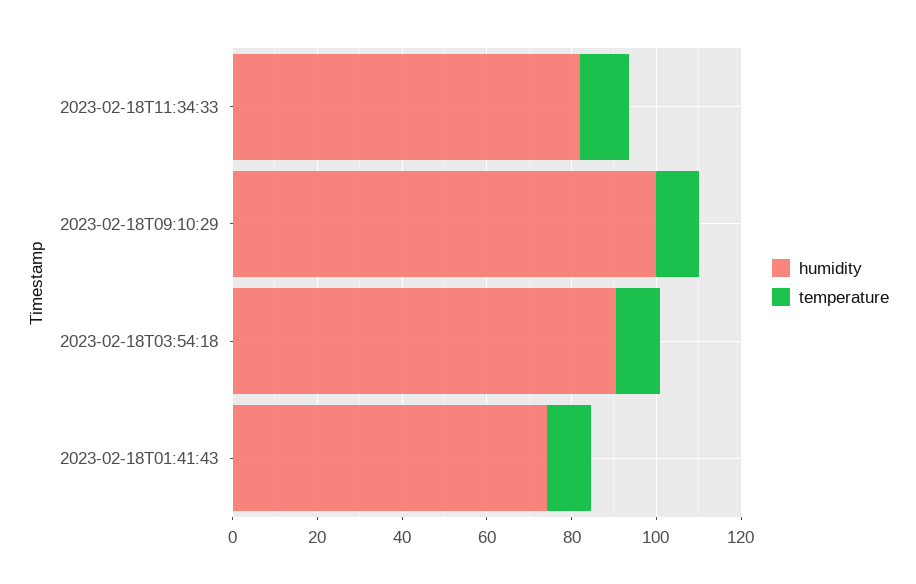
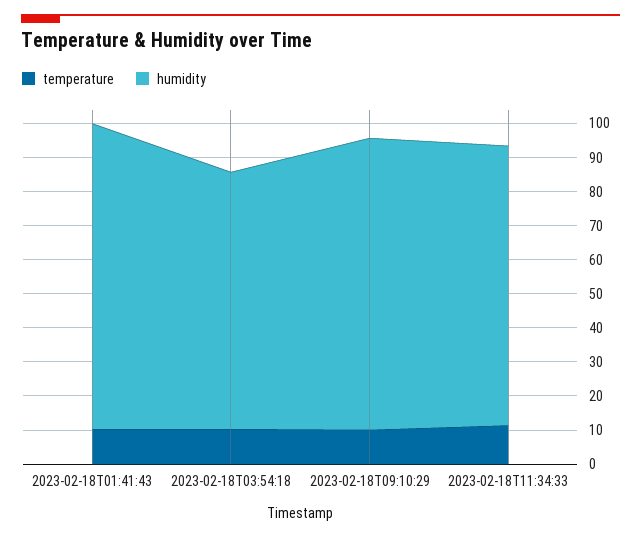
  {
    "humidity": {
      "2023-02-18T11:34:33": 82.5,
-     "2023-02-18T09:10:29": 100,
+     "2023-02-18T09:10:29": 85,
-     "2023-02-18T03:54:18": 90,
+     "2023-02-18T03:54:18": 75,
-     "2023-02-18T01:41:43": 75
+     "2023-02-18T01:41:43": 90
    },
    "temperature": {
      "2023-02-18T11:34:33": 12.5,
      "2023-02-18T09:10:29": 10,
      "2023-02-18T03:54:18": 10,
      "2023-02-18T01:41:43": 10
    }
  }

